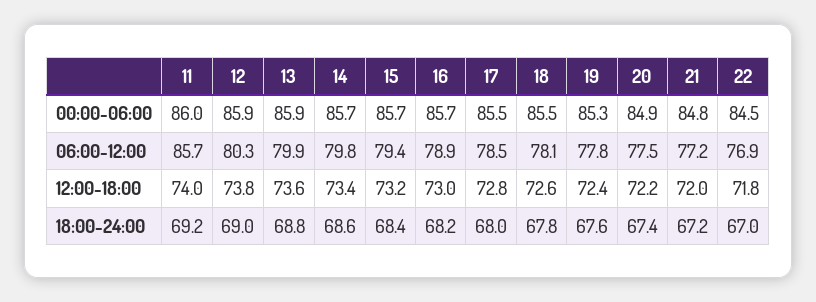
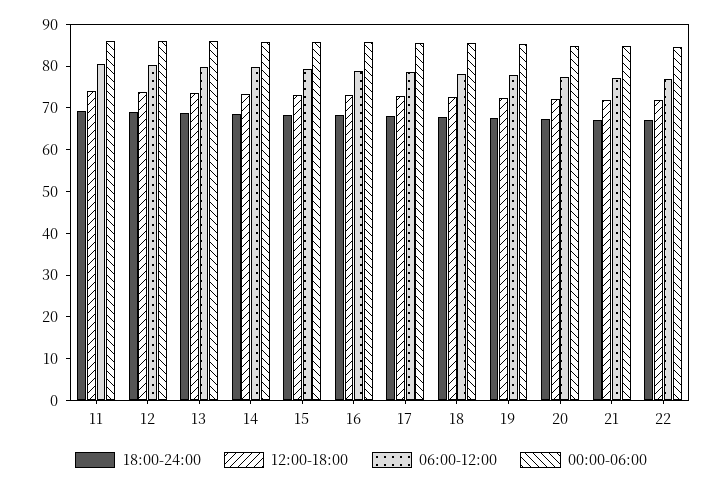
  {
    "00:00-06:00": {
      "11": 86,
      "12": 85.9,
      "13": 85.9,
      "14": 85.7,
      "15": 85.7,
      "16": 85.7,
      "17": 85.5,
      "18": 85.5,
      "19": 85.3,
      "20": 84.9,
      "21": 84.8,
      "22": 84.5
    },
    "06:00-12:00": {
-     "11": 85.7,
+     "11": 80,
      "12": 80.3,
      "13": 79.9,
      "14": 79.8,
      "15": 79.4,
      "16": 78.9,
      "17": 78.5,
      "18": 78.1,
      "19": 77.8,
      "20": 77.5,
      "21": 77.2,
      "22": 76.9
    },
    "12:00-18:00": {
      "11": 74,
      "12": 73.8,
      "13": 73.6,
      "14": 73.4,
      "15": 73.2,
      "16": 73,
      "17": 72.8,
      "18": 72.6,
      "19": 72.4,
      "20": 72.2,
      "21": 72,
      "22": 71.8
    },
    "18:00-24:00": {
      "11": 69.2,
      "12": 69,
      "13": 68.8,
      "14": 68.6,
      "15": 68.4,
      "16": 68.2,
      "17": 68,
      "18": 67.8,
      "19": 67.6,
      "20": 67.4,
      "21": 67.2,
      "22": 67
    }
  }

